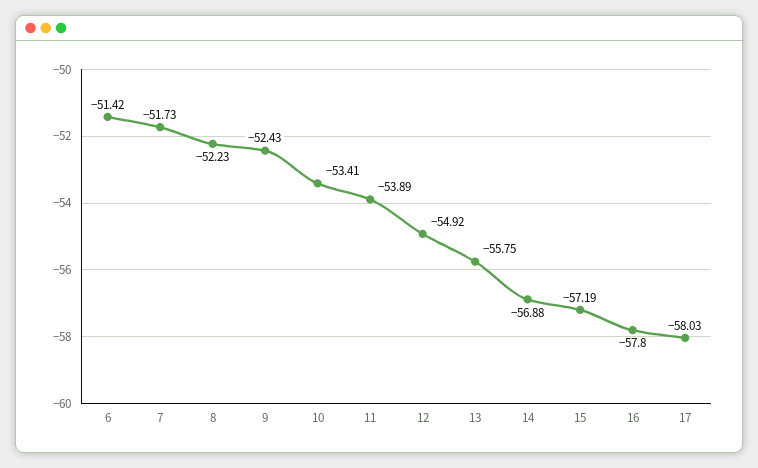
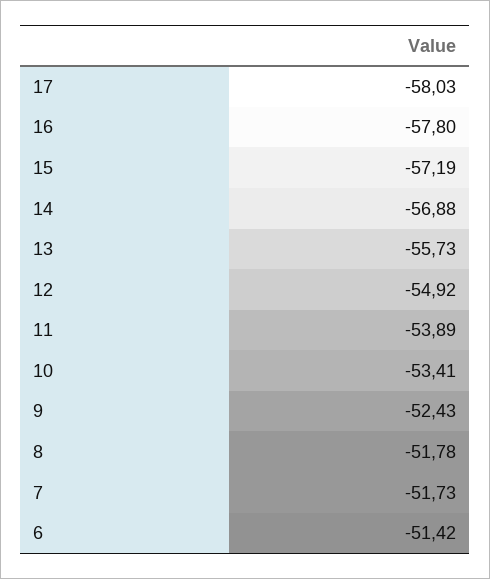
  {
    "6": -51.42,
    "7": -51.73,
-   "8": -52.23,
+   "8": -51.78,
    "9": -52.43,
    "10": -53.41,
    "11": -53.89,
    "12": -54.92,
-   "13": -55.75,
+   "13": -55.73,
    "14": -56.88,
    "15": -57.19,
    "16": -57.8,
    "17": -58.03
  }

